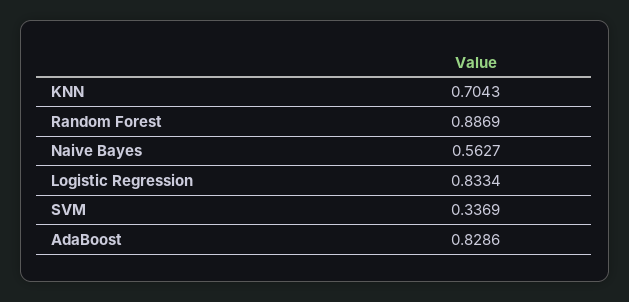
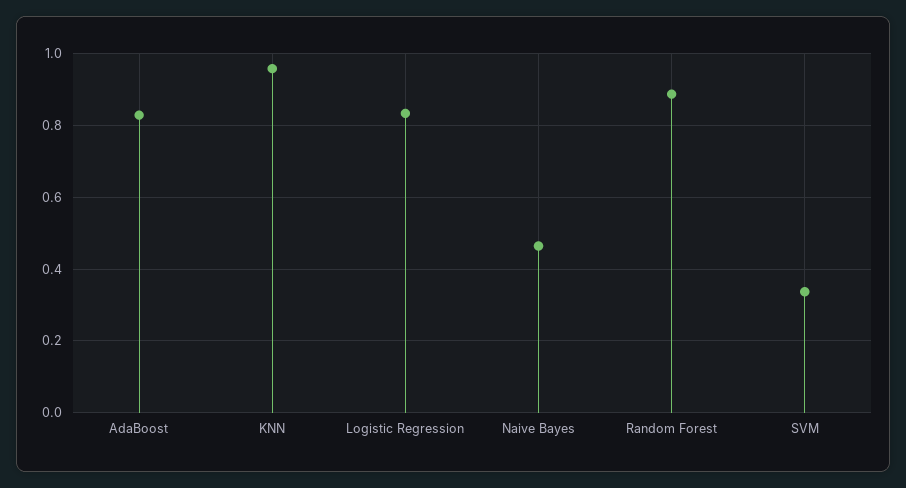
  {
-   "KNN": 0.7043,
+   "KNN": 0.96,
    "Random Forest": 0.8869,
-   "Naive Bayes": 0.5627,
+   "Naive Bayes": 0.46,
    "Logistic Regression": 0.8334,
    "SVM": 0.3369,
    "AdaBoost": 0.8286
  }

